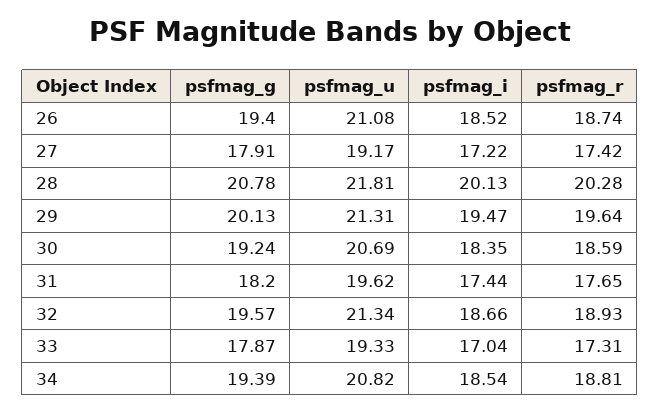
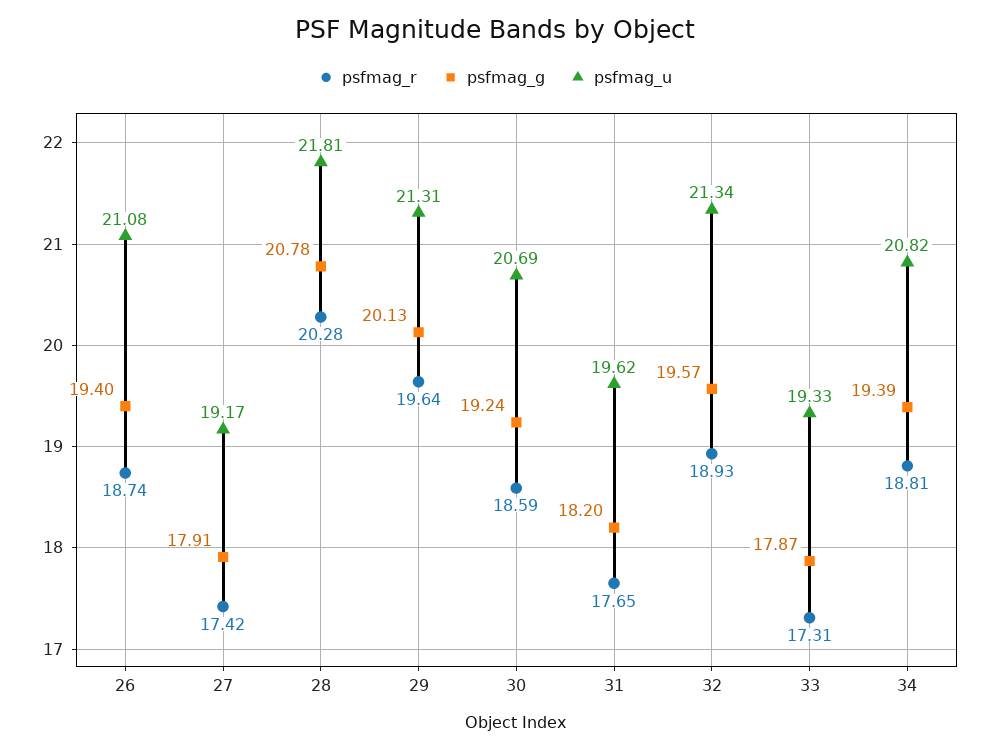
  {
    "psfmag_g": {
      "26": 19.4,
      "27": 17.91,
      "28": 20.78,
      "29": 20.13,
      "30": 19.24,
      "31": 18.2,
      "32": 19.57,
      "33": 17.87,
      "34": 19.39
    },
    "psfmag_u": {
      "26": 21.08,
      "27": 19.17,
      "28": 21.81,
      "29": 21.31,
      "30": 20.69,
      "31": 19.62,
      "32": 21.34,
      "33": 19.33,
      "34": 20.82
    },
-   "psfmag_i": {
-     "26": 18.52,
-     "27": 17.22,
-     "28": 20.13,
-     "29": 19.47,
-     "30": 18.35,
-     "31": 17.44,
-     "32": 18.66,
-     "33": 17.04,
-     "34": 18.54
-   },
    "psfmag_r": {
      "26": 18.74,
      "27": 17.42,
      "28": 20.28,
      "29": 19.64,
      "30": 18.59,
      "31": 17.65,
      "32": 18.93,
      "33": 17.31,
      "34": 18.81
    }
  }

